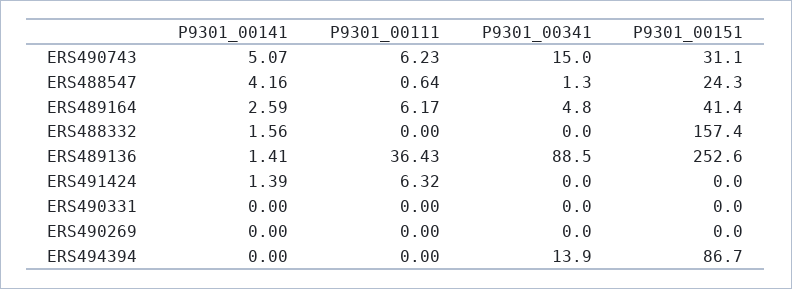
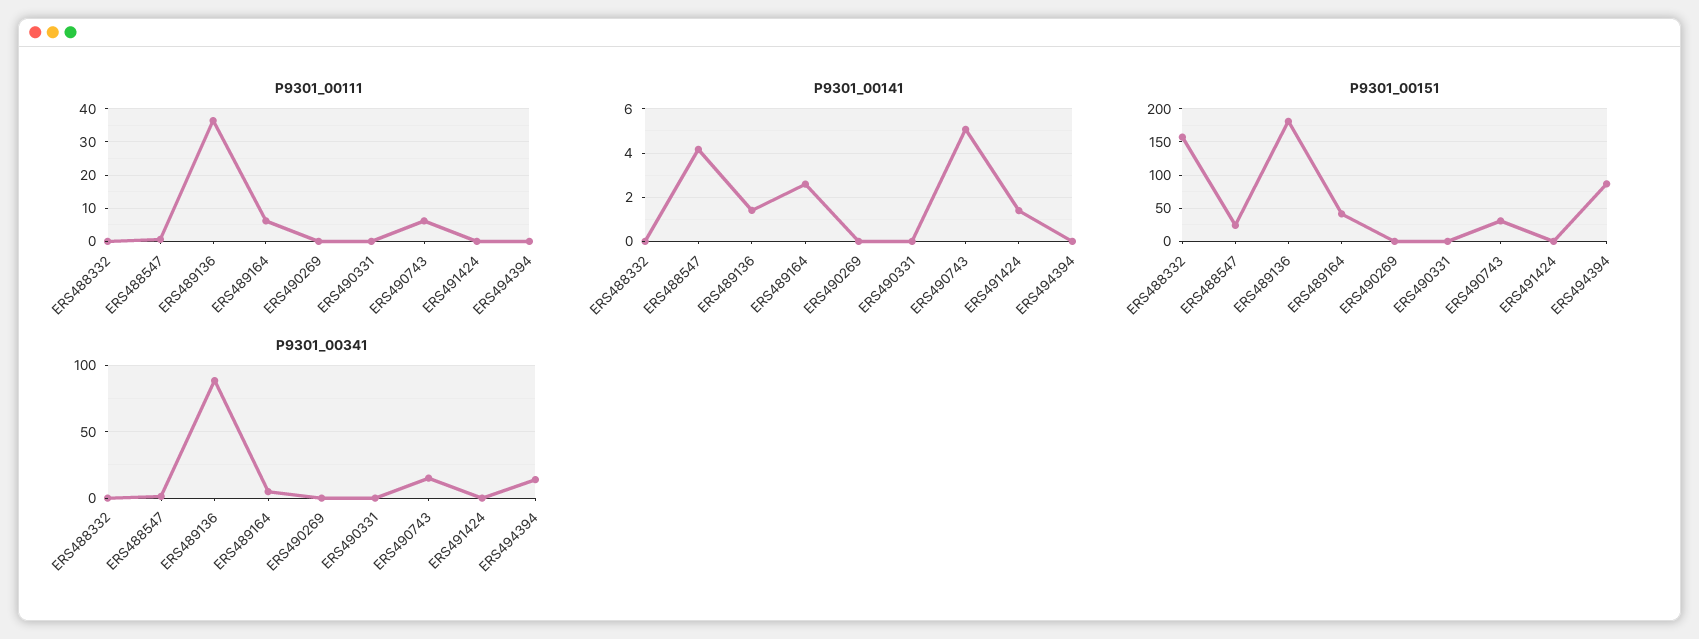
  {
    "P9301_00141": {
      "ERS490743": 5.07,
      "ERS488547": 4.16,
      "ERS489164": 2.59,
-     "ERS488332": 1.56,
+     "ERS488332": 0,
      "ERS489136": 1.41,
      "ERS491424": 1.39,
      "ERS490331": 0,
      "ERS490269": 0,
      "ERS494394": 0
    },
    "P9301_00111": {
      "ERS490743": 6.23,
      "ERS488547": 0.64,
      "ERS489164": 6.17,
      "ERS488332": 0,
      "ERS489136": 36.43,
-     "ERS491424": 6.32,
+     "ERS491424": 0,
      "ERS490331": 0,
      "ERS490269": 0,
      "ERS494394": 0
    },
    "P9301_00341": {
      "ERS490743": 15,
      "ERS488547": 1.3,
      "ERS489164": 4.8,
      "ERS488332": 0,
      "ERS489136": 88.5,
      "ERS491424": 0,
      "ERS490331": 0,
      "ERS490269": 0,
      "ERS494394": 13.9
    },
    "P9301_00151": {
      "ERS490743": 31.1,
      "ERS488547": 24.3,
      "ERS489164": 41.4,
      "ERS488332": 157.4,
-     "ERS489136": 252.6,
+     "ERS489136": 180,
      "ERS491424": 0,
      "ERS490331": 0,
      "ERS490269": 0,
      "ERS494394": 86.7
    }
  }

